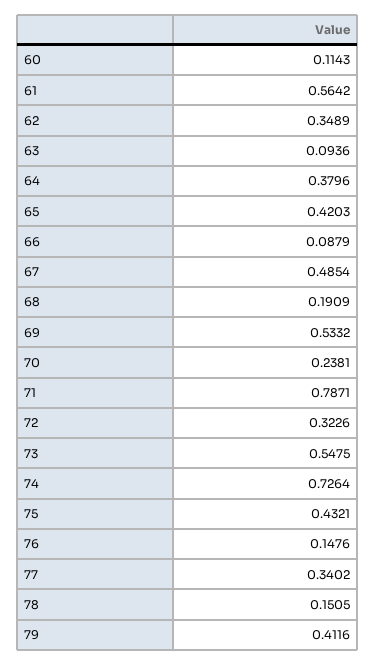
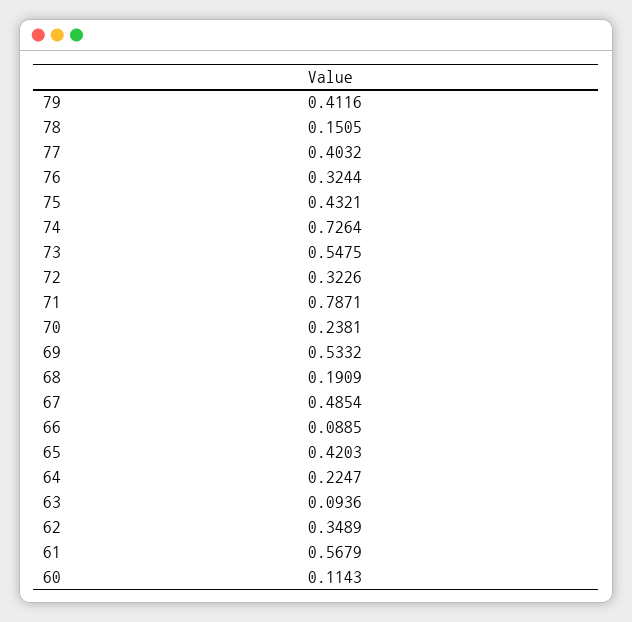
  {
    "60": 0.1143,
-   "61": 0.5642,
+   "61": 0.5679,
    "62": 0.3489,
    "63": 0.0936,
-   "64": 0.3796,
+   "64": 0.2247,
    "65": 0.4203,
-   "66": 0.0879,
+   "66": 0.0885,
    "67": 0.4854,
    "68": 0.1909,
    "69": 0.5332,
    "70": 0.2381,
    "71": 0.7871,
    "72": 0.3226,
    "73": 0.5475,
    "74": 0.7264,
    "75": 0.4321,
-   "76": 0.1476,
+   "76": 0.3244,
-   "77": 0.3402,
+   "77": 0.4032,
    "78": 0.1505,
    "79": 0.4116
  }

